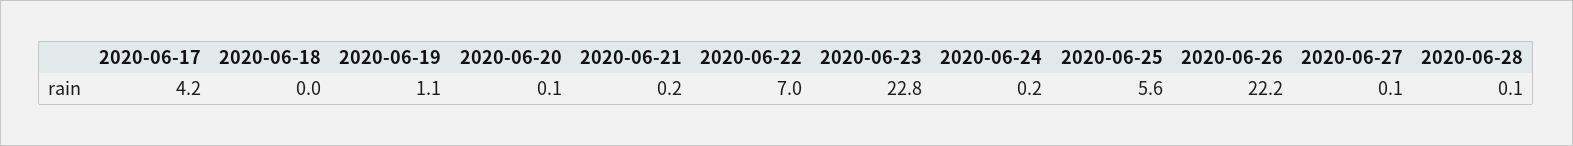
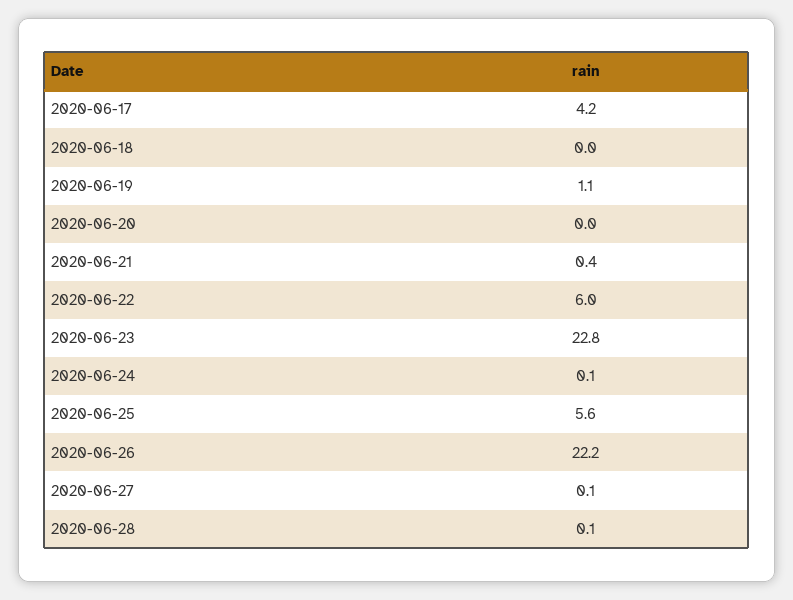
  {
    "2020-06-17": 4.2,
    "2020-06-18": 0,
    "2020-06-19": 1.1,
-   "2020-06-20": 0.1,
+   "2020-06-20": 0,
-   "2020-06-21": 0.2,
+   "2020-06-21": 0.4,
-   "2020-06-22": 7,
+   "2020-06-22": 6,
    "2020-06-23": 22.8,
-   "2020-06-24": 0.2,
+   "2020-06-24": 0.1,
    "2020-06-25": 5.6,
    "2020-06-26": 22.2,
    "2020-06-27": 0.1,
    "2020-06-28": 0.1
  }

